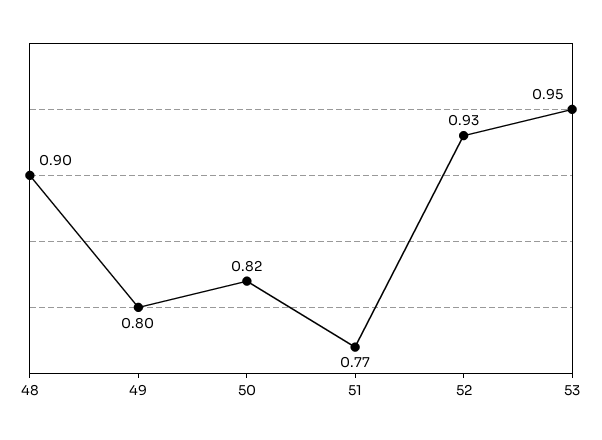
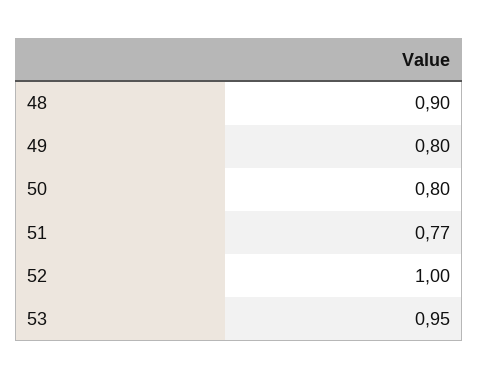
  {
    "48": 0.9,
    "49": 0.8,
-   "50": 0.82,
+   "50": 0.8,
    "51": 0.77,
-   "52": 0.93,
+   "52": 1,
    "53": 0.95
  }

